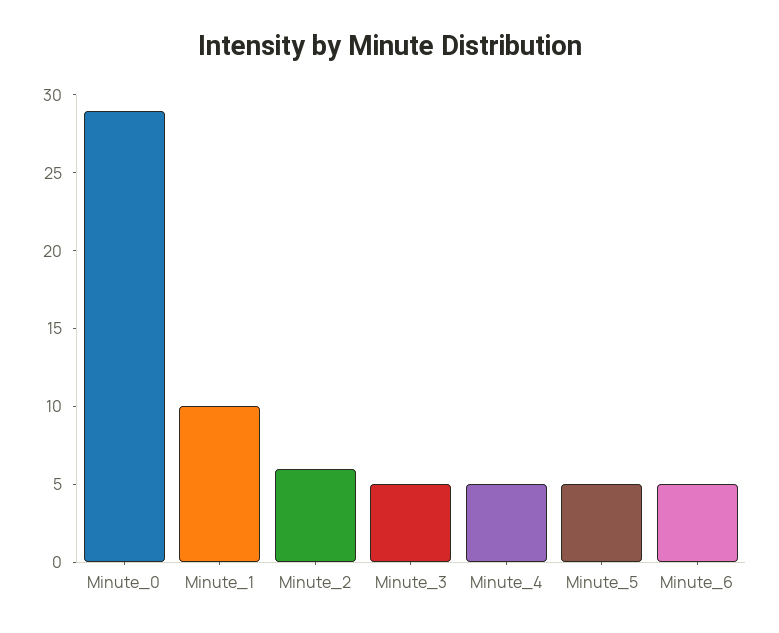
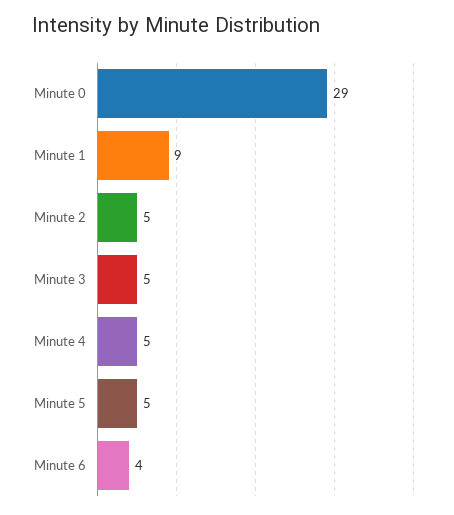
  {
    "Minute_0": 29,
-   "Minute_1": 10,
+   "Minute_1": 9,
-   "Minute_2": 6,
+   "Minute_2": 5,
    "Minute_3": 5,
    "Minute_4": 5,
    "Minute_5": 5,
-   "Minute_6": 5
+   "Minute_6": 4
  }

